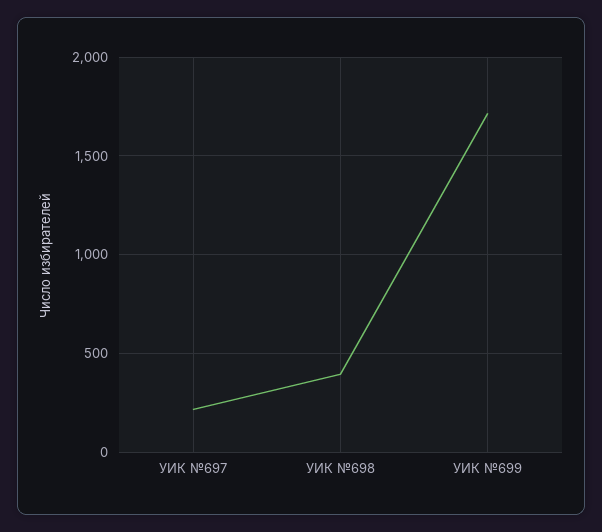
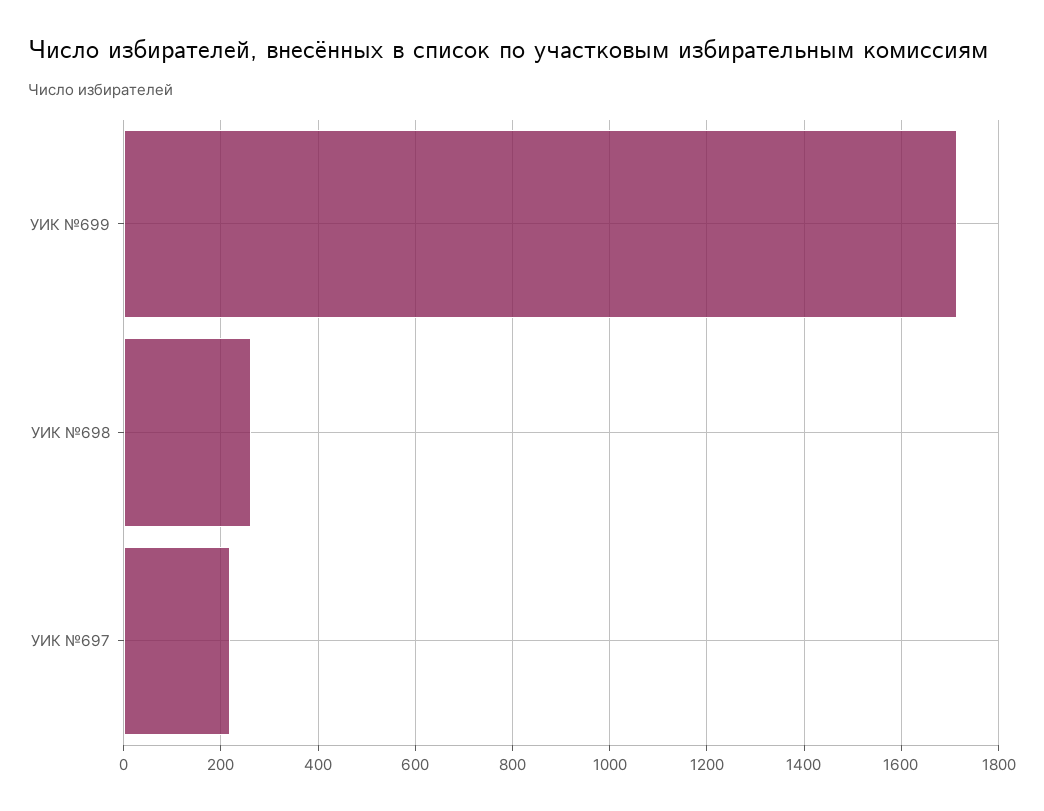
  {
    "УИК №697": 220,
-   "УИК №698": 400,
+   "УИК №698": 260,
    "УИК №699": 1720
  }

